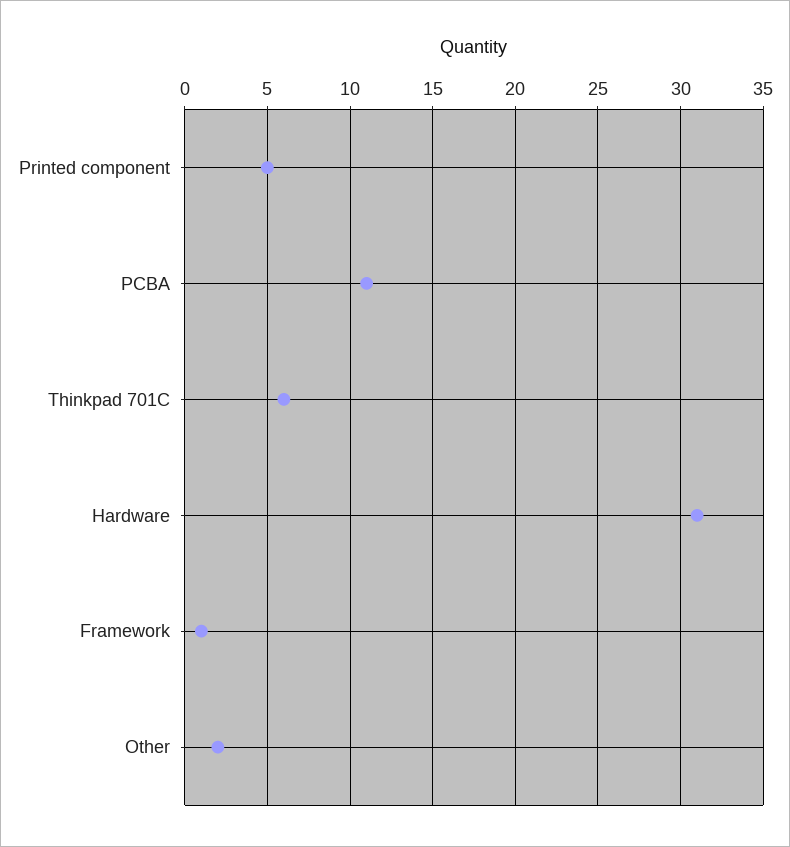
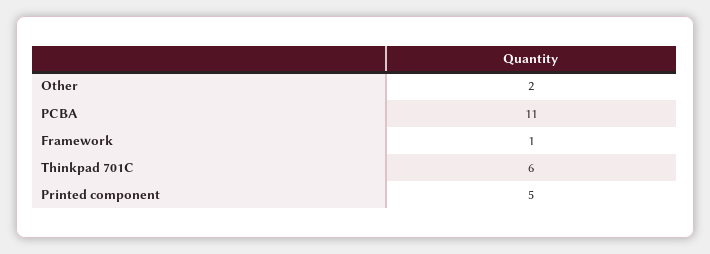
  {
    "Printed component": 5,
    "PCBA": 11,
    "Thinkpad 701C": 6,
-   "Hardware": 31,
    "Framework": 1,
    "Other": 2
  }

